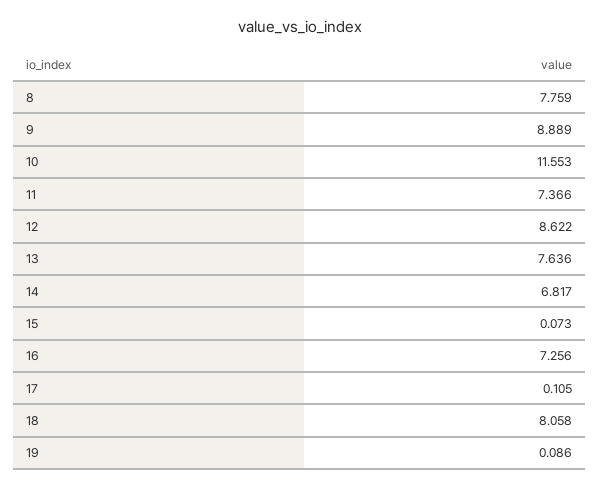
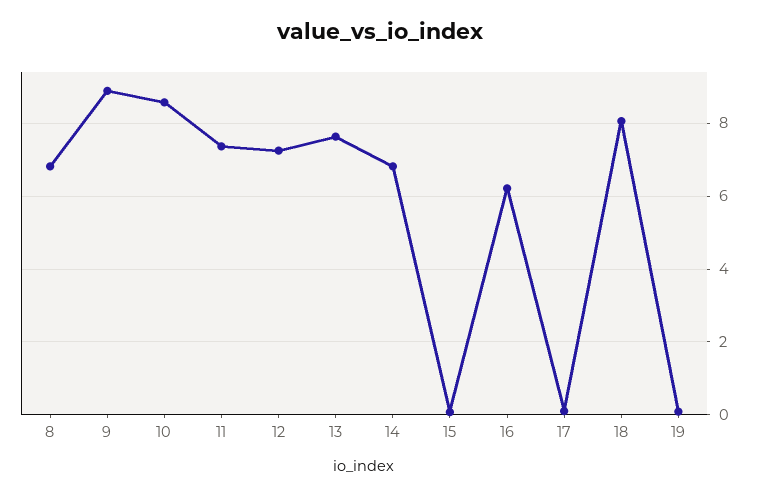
  {
-   "8": 7.759,
+   "8": 6.8,
    "9": 8.889,
-   "10": 11.553,
+   "10": 8.6,
    "11": 7.366,
-   "12": 8.622,
+   "12": 7.2,
    "13": 7.636,
    "14": 6.817,
    "15": 0.073,
-   "16": 7.256,
+   "16": 6.2,
    "17": 0.105,
    "18": 8.058,
    "19": 0.086
  }

